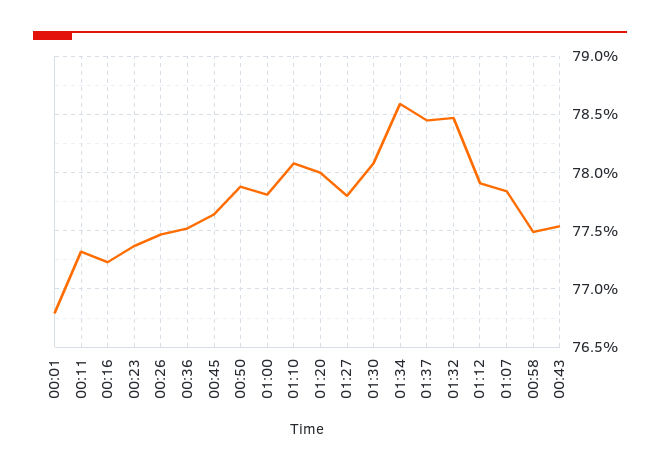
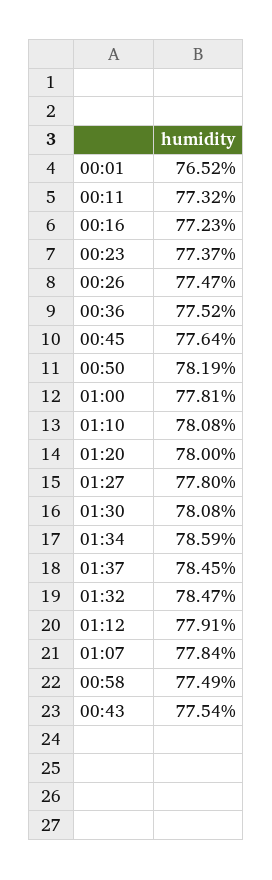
  {
-   "00:01": 76.8,
+   "00:01": 76.52,
    "00:11": 77.32,
    "00:16": 77.23,
    "00:23": 77.37,
    "00:26": 77.47,
    "00:36": 77.52,
    "00:45": 77.64,
-   "00:50": 77.9,
+   "00:50": 78.19,
    "01:00": 77.81,
    "01:10": 78.08,
    "01:20": 78,
    "01:27": 77.8,
    "01:30": 78.08,
    "01:34": 78.59,
    "01:37": 78.45,
    "01:32": 78.47,
    "01:12": 77.91,
    "01:07": 77.84,
    "00:58": 77.49,
    "00:43": 77.54
  }

